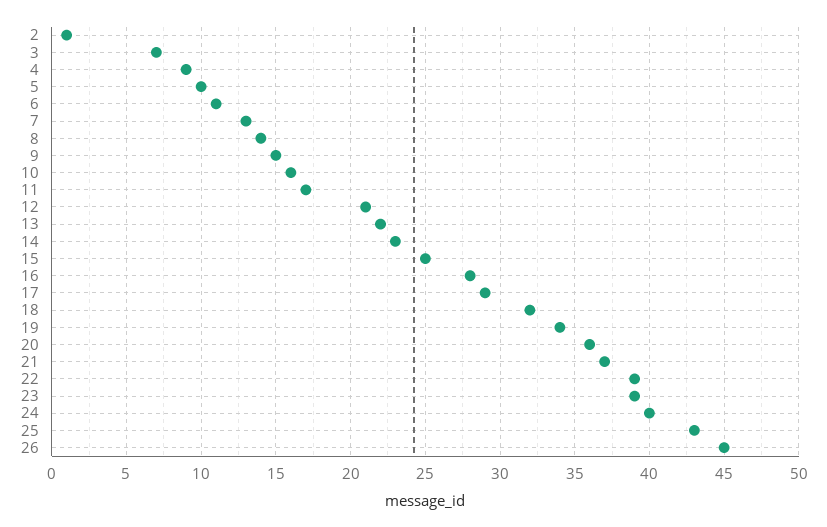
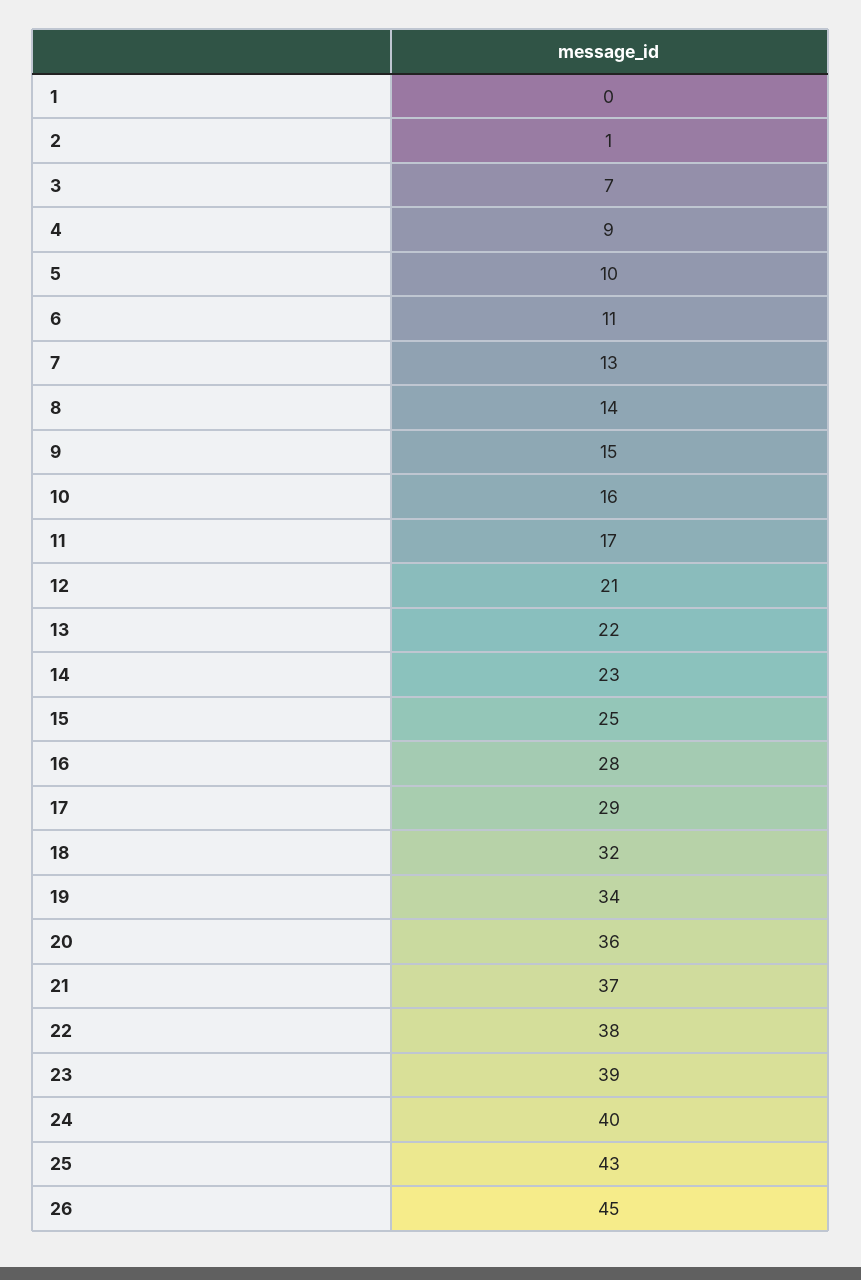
  {
    "2": 1,
    "3": 7,
    "4": 9,
    "5": 10,
    "6": 11,
    "7": 13,
    "8": 14,
    "9": 15,
    "10": 16,
    "11": 17,
    "12": 21,
    "13": 22,
    "14": 23,
    "15": 25,
    "16": 28,
    "17": 29,
    "18": 32,
    "19": 34,
    "20": 36,
    "21": 37,
-   "22": 39,
+   "22": 38,
    "23": 39,
    "24": 40,
    "25": 43,
-   "26": 45
+   "26": 45,
+   "1": 0
  }

